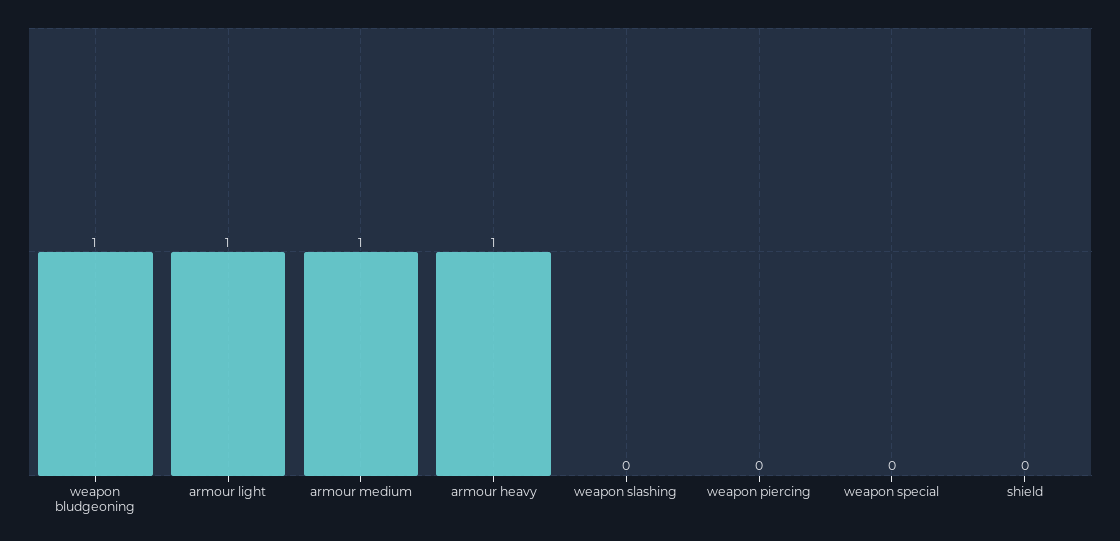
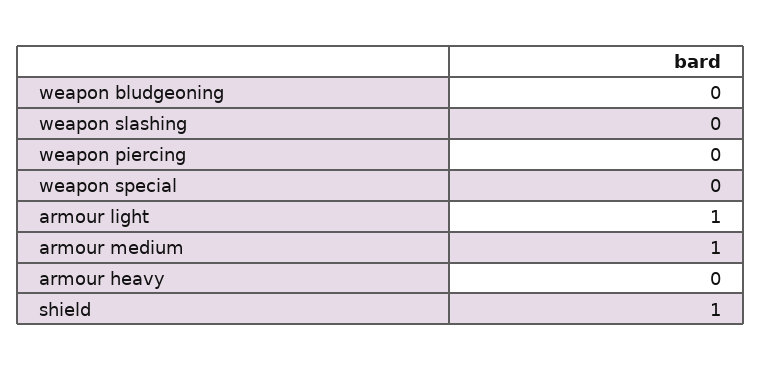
  {
-   "weapon bludgeoning": 1,
+   "weapon bludgeoning": 0,
    "armour light": 1,
    "armour medium": 1,
-   "armour heavy": 1,
+   "armour heavy": 0,
    "weapon slashing": 0,
    "weapon piercing": 0,
    "weapon special": 0,
-   "shield": 0
+   "shield": 1
  }

